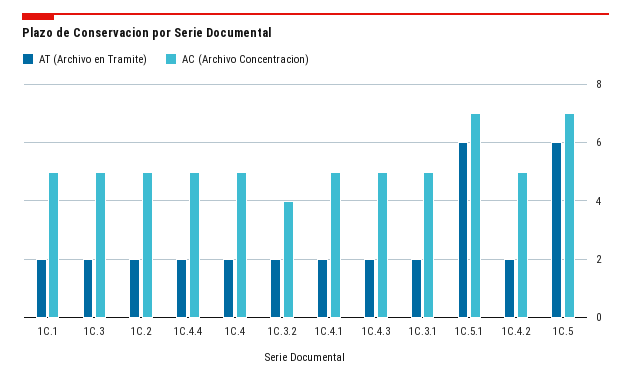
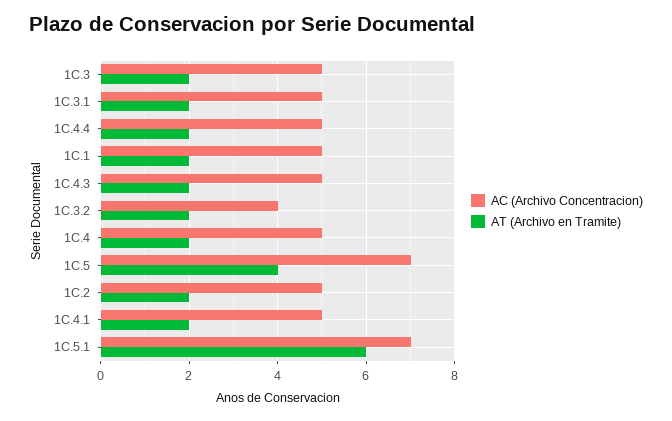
  {
    "AT (Archivo en Tramite)": {
      "1C.1": 2,
      "1C.3": 2,
      "1C.2": 2,
      "1C.4.4": 2,
      "1C.4": 2,
      "1C.3.2": 2,
      "1C.4.1": 2,
      "1C.4.3": 2,
      "1C.3.1": 2,
      "1C.5.1": 6,
-     "1C.4.2": 2,
-     "1C.5": 6
+     "1C.5": 4
    },
    "AC (Archivo Concentracion)": {
      "1C.1": 5,
      "1C.3": 5,
      "1C.2": 5,
      "1C.4.4": 5,
      "1C.4": 5,
      "1C.3.2": 4,
      "1C.4.1": 5,
      "1C.4.3": 5,
      "1C.3.1": 5,
      "1C.5.1": 7,
-     "1C.4.2": 5,
      "1C.5": 7
    }
  }

